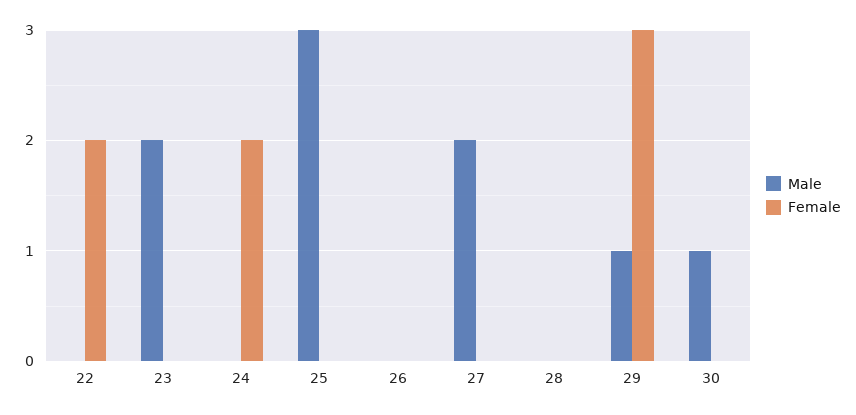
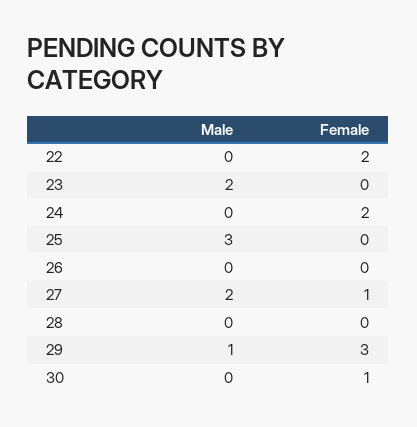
  {
    "Male": {
      "22": 0,
      "23": 2,
      "24": 0,
      "25": 3,
      "26": 0,
      "27": 2,
      "28": 0,
      "29": 1,
-     "30": 1
+     "30": 0
    },
    "Female": {
      "22": 2,
      "23": 0,
      "24": 2,
      "25": 0,
      "26": 0,
-     "27": 0,
+     "27": 1,
      "28": 0,
      "29": 3,
-     "30": 0
+     "30": 1
    }
  }

